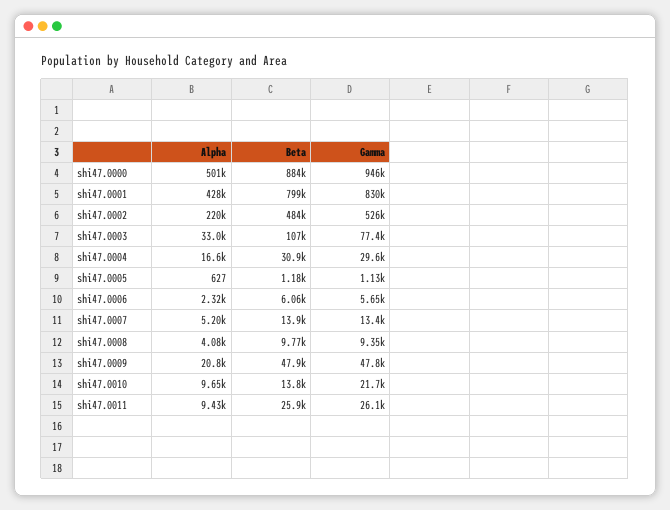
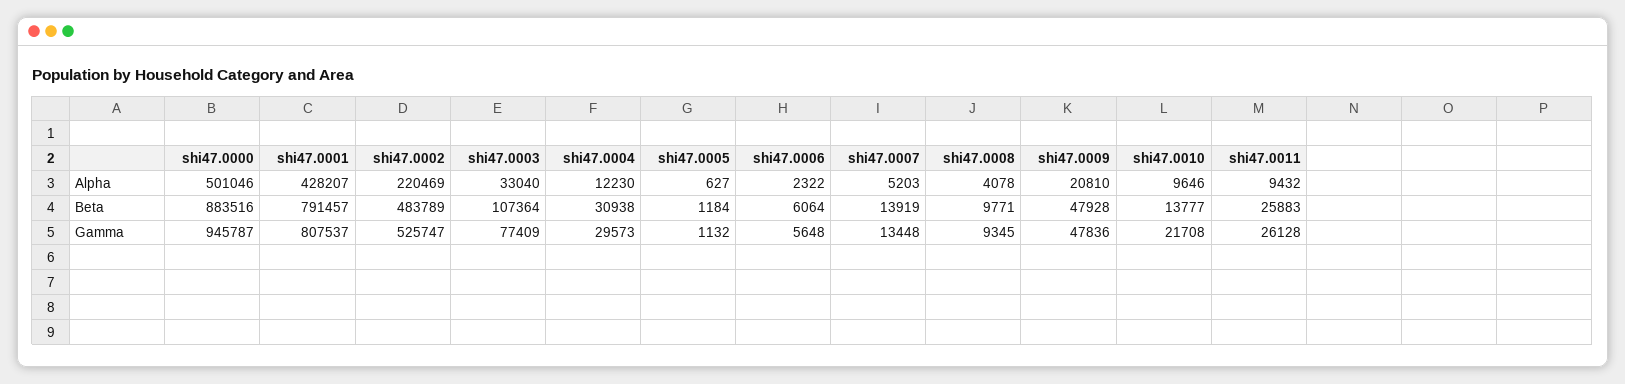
  {
    "Alpha": {
      "shi47.0000": 501046,
      "shi47.0001": 428207,
      "shi47.0002": 220469,
      "shi47.0003": 33040,
-     "shi47.0004": 16600,
+     "shi47.0004": 12230,
      "shi47.0005": 627,
      "shi47.0006": 2322,
      "shi47.0007": 5203,
      "shi47.0008": 4078,
      "shi47.0009": 20810,
      "shi47.0010": 9646,
      "shi47.0011": 9432
    },
    "Beta": {
      "shi47.0000": 883516,
-     "shi47.0001": 799000,
+     "shi47.0001": 791457,
      "shi47.0002": 483789,
      "shi47.0003": 107364,
      "shi47.0004": 30938,
      "shi47.0005": 1184,
      "shi47.0006": 6064,
      "shi47.0007": 13919,
      "shi47.0008": 9771,
      "shi47.0009": 47928,
      "shi47.0010": 13777,
      "shi47.0011": 25883
    },
    "Gamma": {
      "shi47.0000": 945787,
-     "shi47.0001": 830000,
+     "shi47.0001": 807537,
      "shi47.0002": 525747,
      "shi47.0003": 77409,
      "shi47.0004": 29573,
      "shi47.0005": 1132,
      "shi47.0006": 5648,
      "shi47.0007": 13448,
      "shi47.0008": 9345,
      "shi47.0009": 47836,
      "shi47.0010": 21708,
      "shi47.0011": 26128
    }
  }

